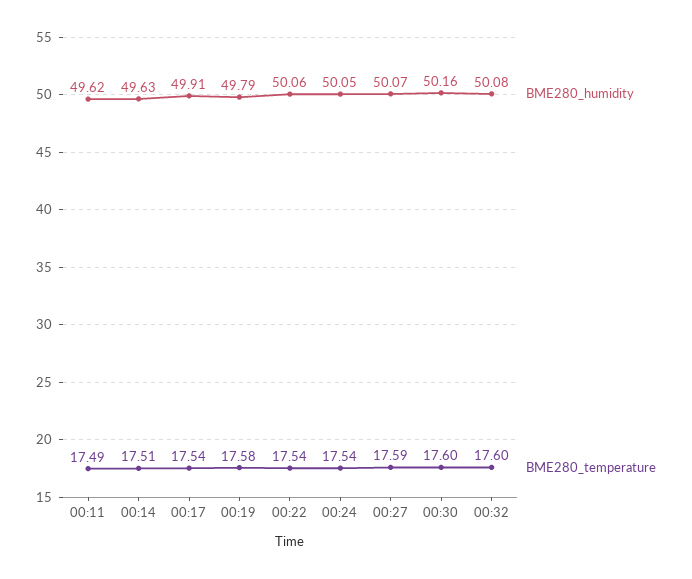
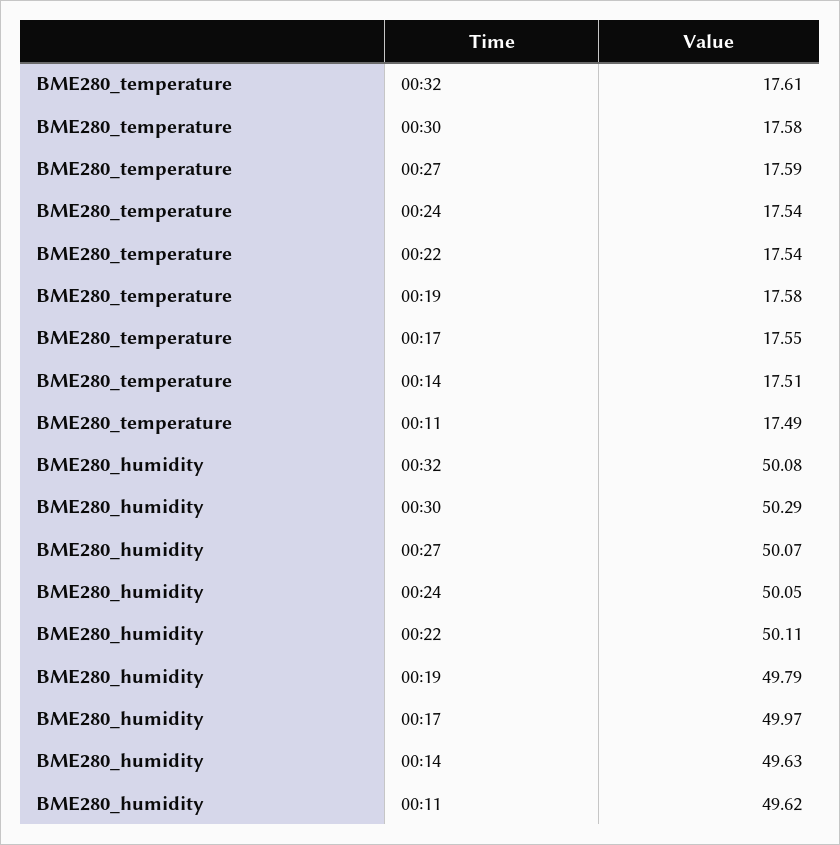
  {
    "BME280_humidity": {
      "00:11": 49.62,
      "00:14": 49.63,
-     "00:17": 49.91,
+     "00:17": 49.97,
      "00:19": 49.79,
-     "00:22": 50.06,
+     "00:22": 50.11,
      "00:24": 50.05,
      "00:27": 50.07,
-     "00:30": 50.16,
+     "00:30": 50.29,
      "00:32": 50.08
    },
    "BME280_temperature": {
      "00:11": 17.49,
      "00:14": 17.51,
-     "00:17": 17.54,
+     "00:17": 17.55,
      "00:19": 17.58,
      "00:22": 17.54,
      "00:24": 17.54,
      "00:27": 17.59,
-     "00:30": 17.6,
+     "00:30": 17.58,
-     "00:32": 17.6
+     "00:32": 17.61
    }
  }

